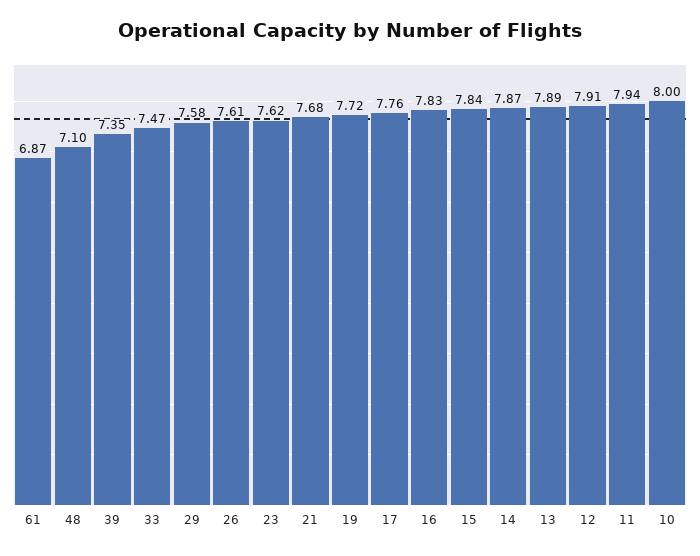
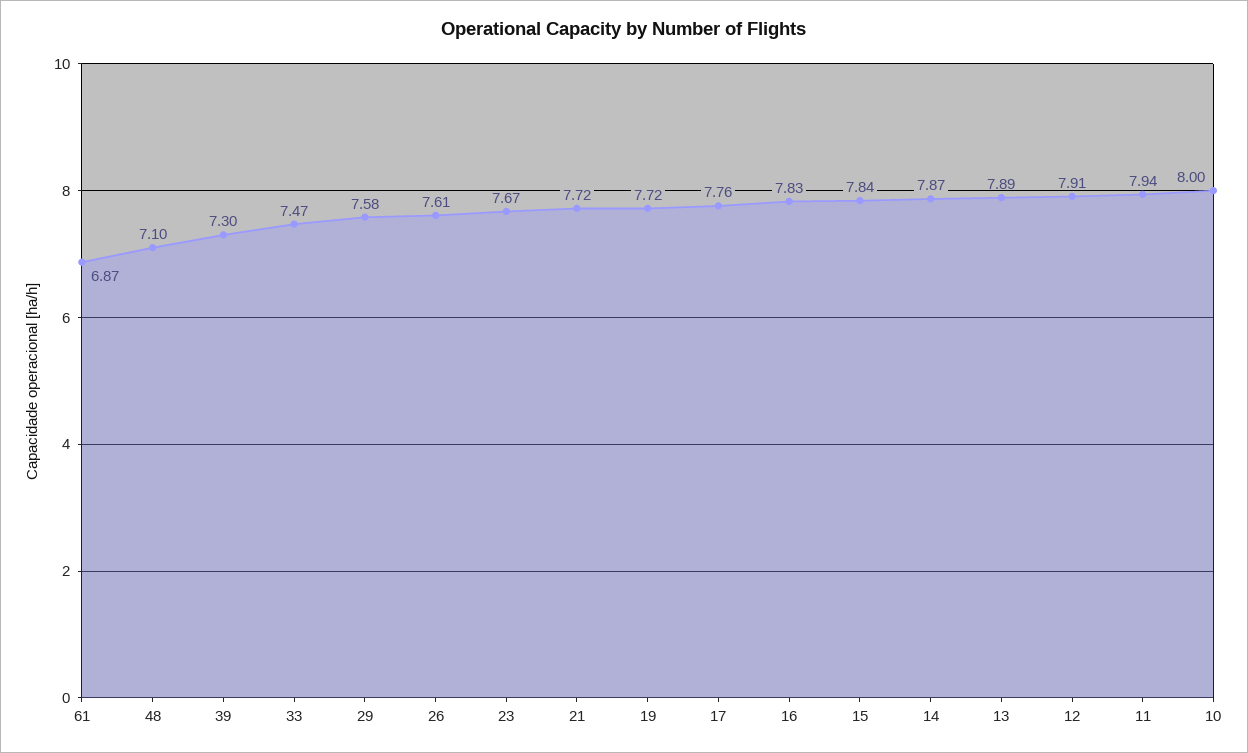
  {
    "61": 6.87,
    "48": 7.1,
-   "39": 7.35,
+   "39": 7.3,
    "33": 7.47,
    "29": 7.58,
    "26": 7.61,
-   "23": 7.62,
+   "23": 7.67,
-   "21": 7.68,
+   "21": 7.72,
    "19": 7.72,
    "17": 7.76,
    "16": 7.83,
    "15": 7.84,
    "14": 7.87,
    "13": 7.89,
    "12": 7.91,
    "11": 7.94,
    "10": 8
  }

